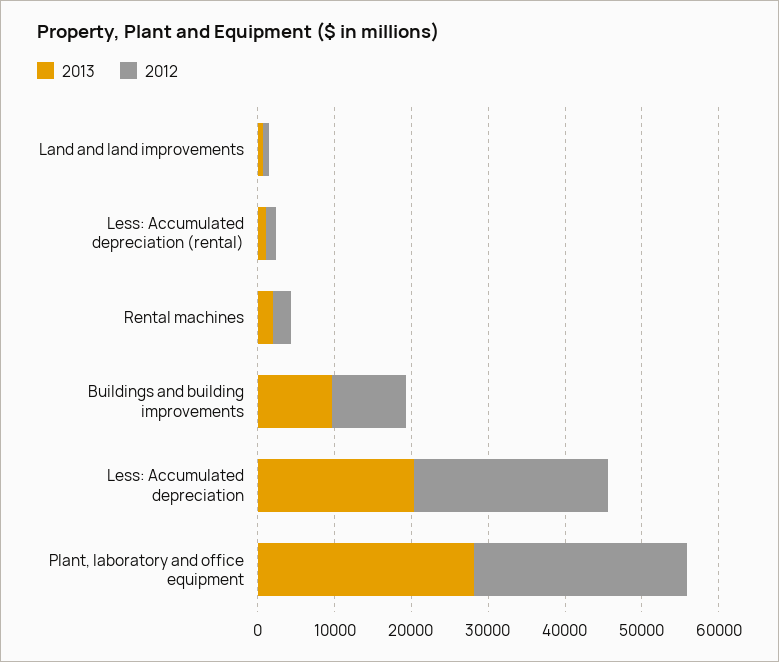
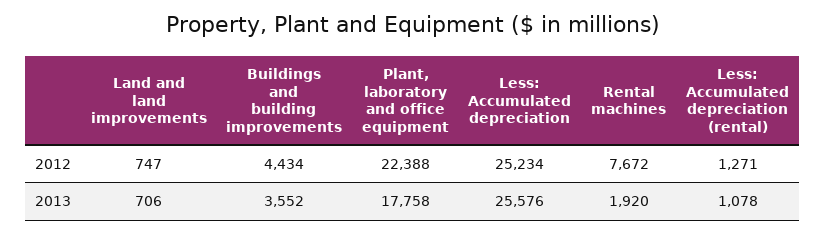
  {
    "2013": {
      "Land and land improvements": 706,
      "Less: Accumulated depreciation (rental)": 1078,
      "Rental machines": 1920,
-     "Buildings and building improvements": 10000,
+     "Buildings and building improvements": 3552,
-     "Less: Accumulated depreciation": 20000,
+     "Less: Accumulated depreciation": 25576,
-     "Plant, laboratory and office equipment": 28000
+     "Plant, laboratory and office equipment": 17758
    },
    "2012": {
      "Land and land improvements": 747,
      "Less: Accumulated depreciation (rental)": 1271,
-     "Rental machines": 2000,
+     "Rental machines": 7672,
-     "Buildings and building improvements": 10000,
+     "Buildings and building improvements": 4434,
      "Less: Accumulated depreciation": 25234,
-     "Plant, laboratory and office equipment": 28000
+     "Plant, laboratory and office equipment": 22388
    }
  }

